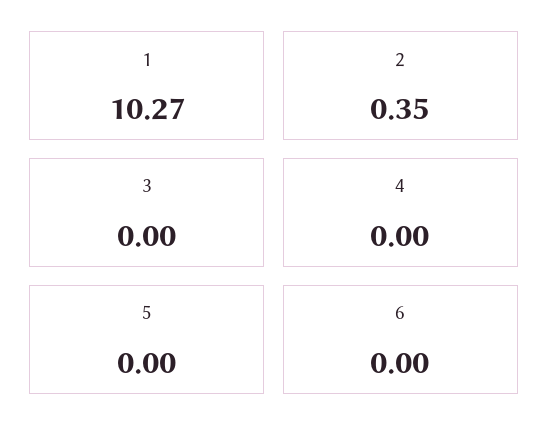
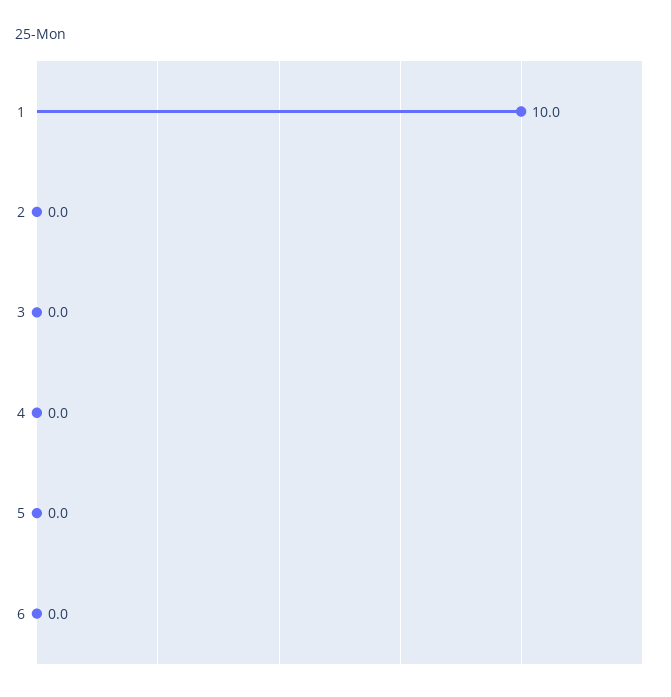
  {
-   "1": 10.27,
+   "1": 10,
-   "2": 0.35,
+   "2": 0,
    "3": 0,
    "4": 0,
    "5": 0,
    "6": 0
  }

